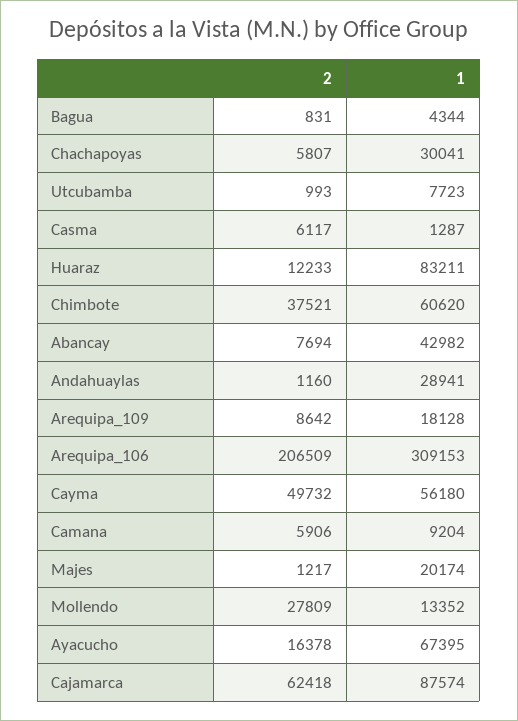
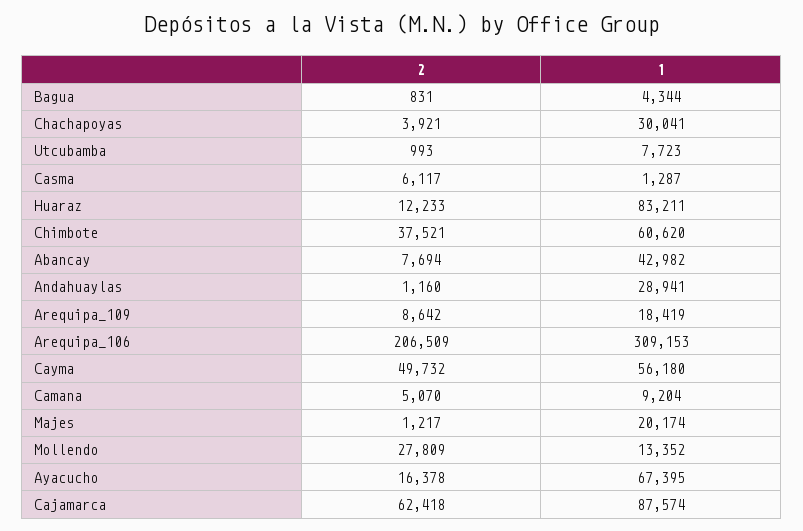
  {
    "2": {
      "Bagua": 831,
-     "Chachapoyas": 5807,
+     "Chachapoyas": 3921,
      "Utcubamba": 993,
      "Casma": 6117,
      "Huaraz": 12233,
      "Chimbote": 37521,
      "Abancay": 7694,
      "Andahuaylas": 1160,
      "Arequipa_109": 8642,
      "Arequipa_106": 206509,
      "Cayma": 49732,
-     "Camana": 5906,
+     "Camana": 5070,
      "Majes": 1217,
      "Mollendo": 27809,
      "Ayacucho": 16378,
      "Cajamarca": 62418
    },
    "1": {
      "Bagua": 4344,
      "Chachapoyas": 30041,
      "Utcubamba": 7723,
      "Casma": 1287,
      "Huaraz": 83211,
      "Chimbote": 60620,
      "Abancay": 42982,
      "Andahuaylas": 28941,
-     "Arequipa_109": 18128,
+     "Arequipa_109": 18419,
      "Arequipa_106": 309153,
      "Cayma": 56180,
      "Camana": 9204,
      "Majes": 20174,
      "Mollendo": 13352,
      "Ayacucho": 67395,
      "Cajamarca": 87574
    }
  }

